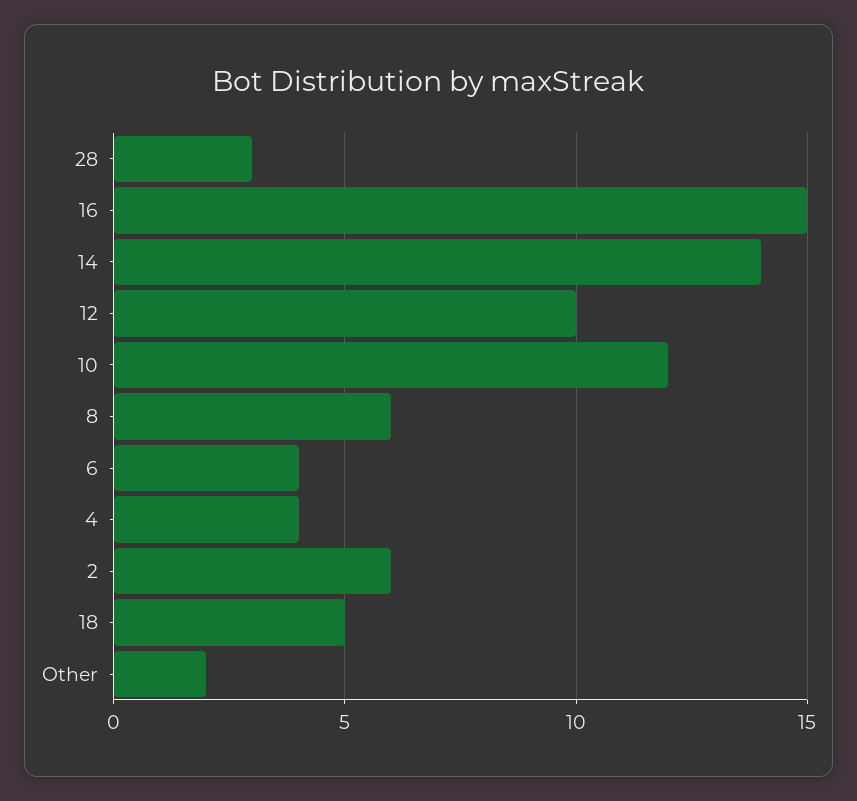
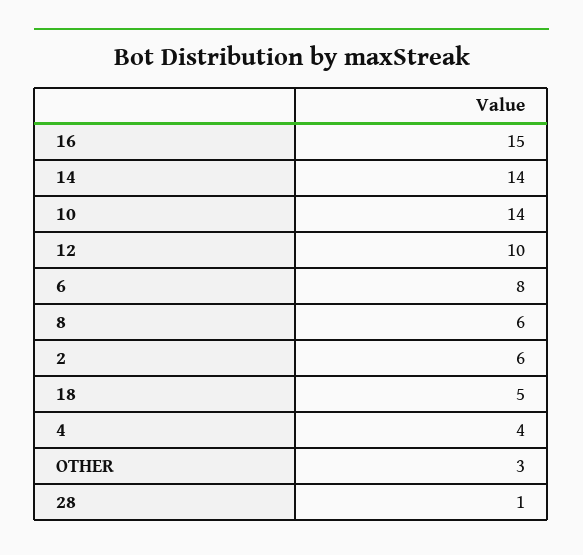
  {
-   "28": 3,
+   "28": 1,
    "16": 15,
    "14": 14,
    "12": 10,
-   "10": 12,
+   "10": 14,
    "8": 6,
-   "6": 4,
+   "6": 8,
    "4": 4,
    "2": 6,
    "18": 5,
-   "Other": 2
+   "Other": 3
  }

